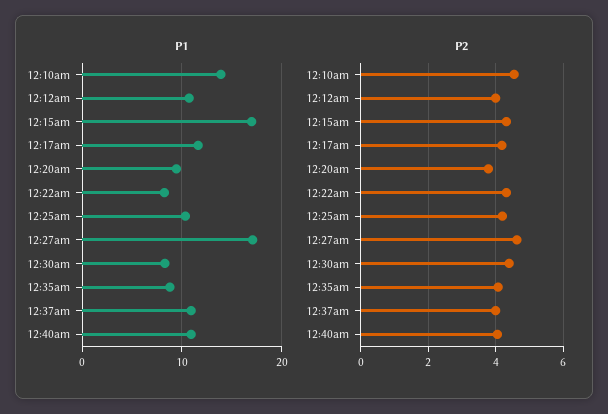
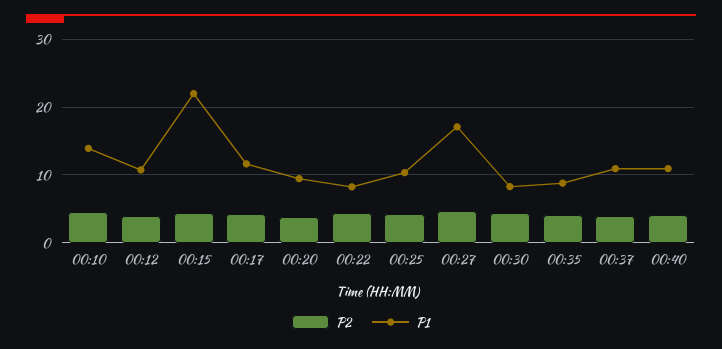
  {
    "P1": {
      "12:10am": 14,
      "12:12am": 11,
-     "12:15am": 17,
+     "12:15am": 22,
      "12:17am": 12,
      "12:20am": 9,
      "12:22am": 8,
      "12:25am": 10,
      "12:27am": 17,
      "12:30am": 8,
      "12:35am": 9,
      "12:37am": 11,
      "12:40am": 11
    },
    "P2": {
      "12:10am": 4.6,
      "12:12am": 4,
      "12:15am": 4.4,
      "12:17am": 4.2,
      "12:20am": 3.8,
      "12:22am": 4.4,
      "12:25am": 4.2,
      "12:27am": 4.6,
      "12:30am": 4.4,
      "12:35am": 4,
      "12:37am": 4,
      "12:40am": 4
    }
  }

